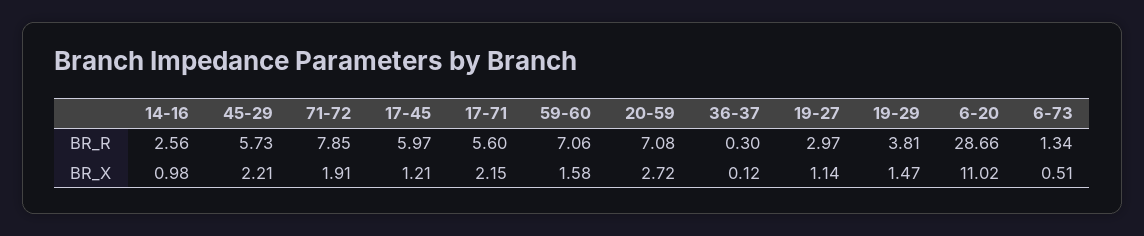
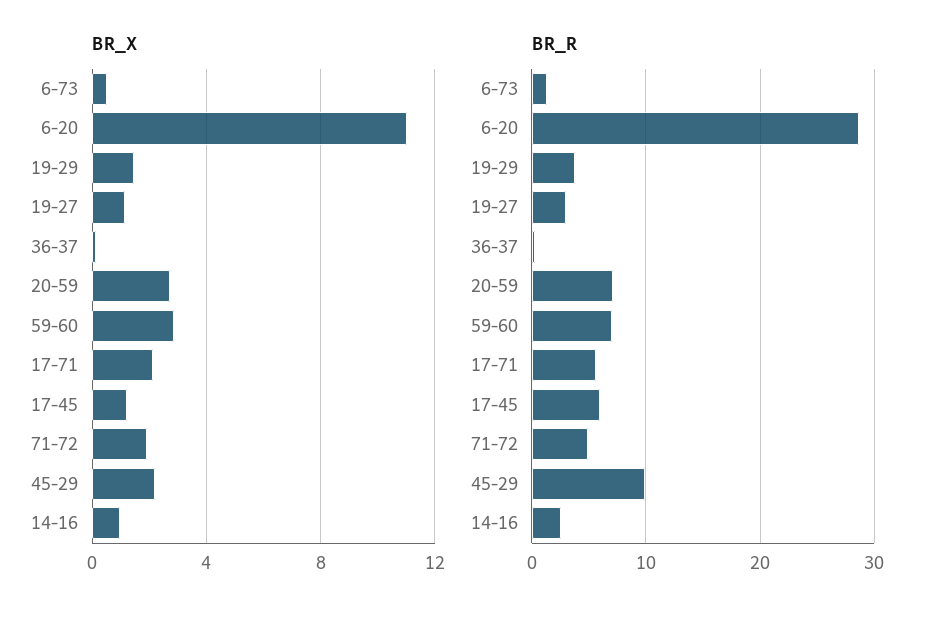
  {
    "BR_R": {
      "14-16": 2.56,
-     "45-29": 5.73,
+     "45-29": 10,
-     "71-72": 7.85,
+     "71-72": 5,
      "17-45": 5.97,
      "17-71": 5.6,
      "59-60": 7.06,
      "20-59": 7.08,
      "36-37": 0.3,
      "19-27": 2.97,
      "19-29": 3.81,
      "6-20": 28.66,
      "6-73": 1.34
    },
    "BR_X": {
      "14-16": 0.98,
      "45-29": 2.21,
      "71-72": 1.91,
      "17-45": 1.21,
      "17-71": 2.15,
-     "59-60": 1.58,
+     "59-60": 3,
      "20-59": 2.72,
      "36-37": 0.12,
      "19-27": 1.14,
      "19-29": 1.47,
      "6-20": 11.02,
      "6-73": 0.51
    }
  }

